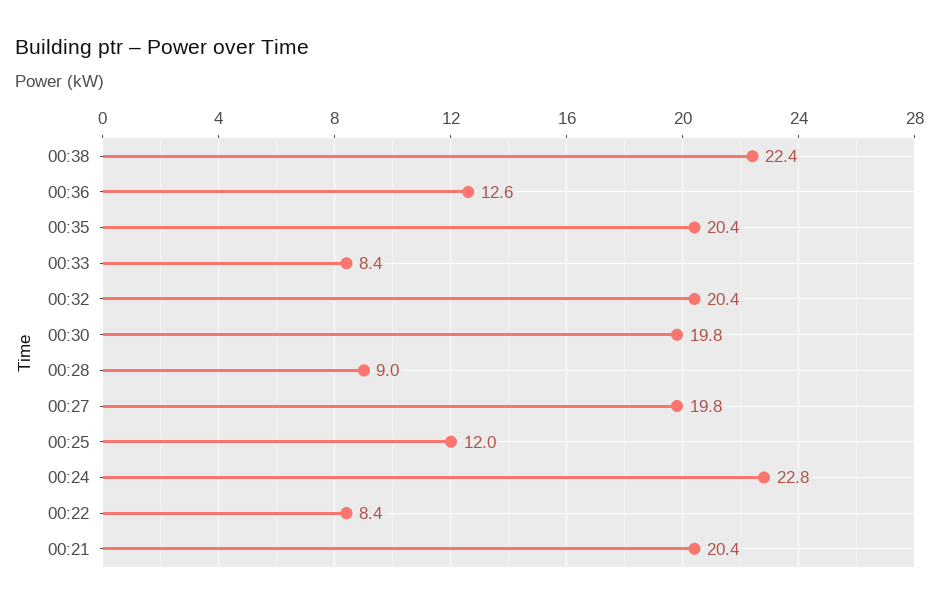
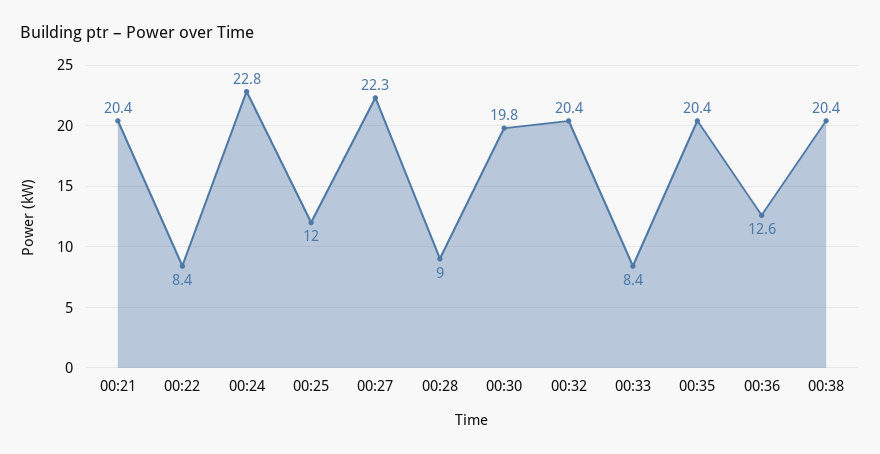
  {
-   "00:38": 22.4,
+   "00:38": 20.4,
    "00:36": 12.6,
    "00:35": 20.4,
    "00:33": 8.4,
    "00:32": 20.4,
    "00:30": 19.8,
    "00:28": 9,
-   "00:27": 19.8,
+   "00:27": 22.3,
    "00:25": 12,
    "00:24": 22.8,
    "00:22": 8.4,
    "00:21": 20.4
  }

